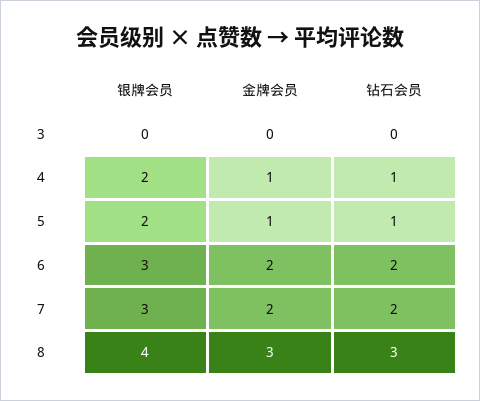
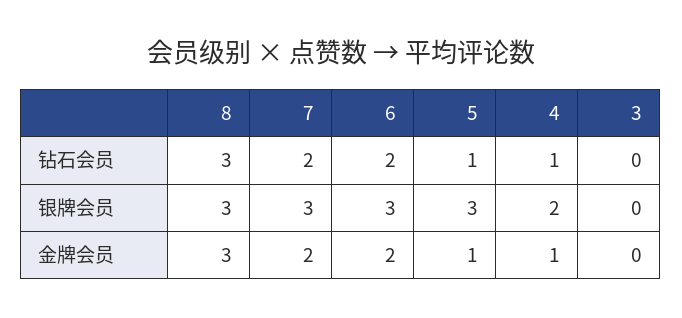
  {
    "银牌会员": {
      "3": 0,
      "4": 2,
-     "5": 2,
+     "5": 3,
      "6": 3,
      "7": 3,
-     "8": 4
+     "8": 3
    },
    "金牌会员": {
      "3": 0,
      "4": 1,
      "5": 1,
      "6": 2,
      "7": 2,
      "8": 3
    },
    "钻石会员": {
      "3": 0,
      "4": 1,
      "5": 1,
      "6": 2,
      "7": 2,
      "8": 3
    }
  }

